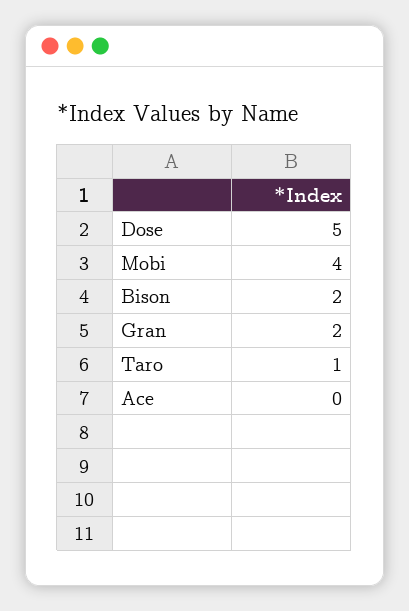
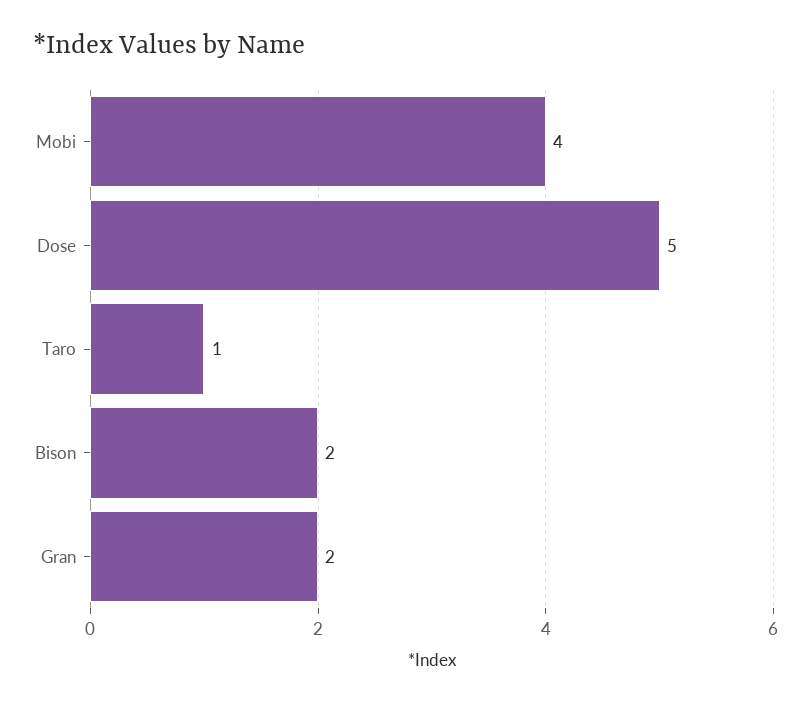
  {
    "Dose": 5,
    "Mobi": 4,
    "Bison": 2,
    "Gran": 2,
-   "Taro": 1,
+   "Taro": 1
-   "Ace": 0
  }

